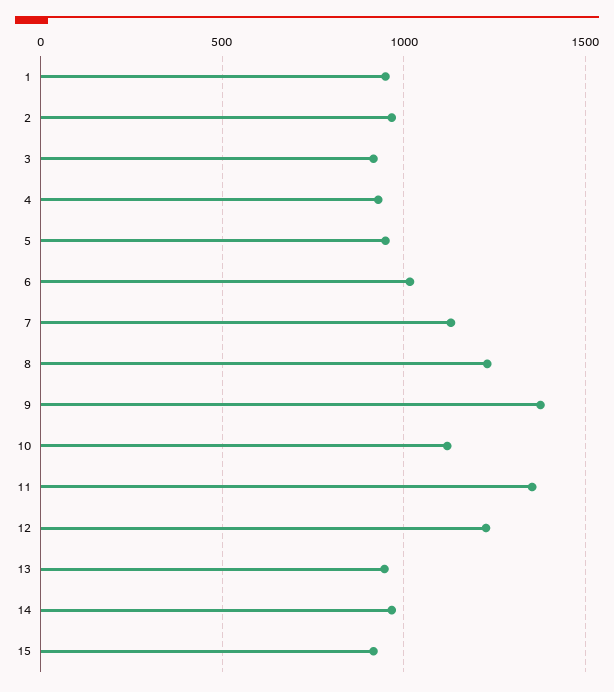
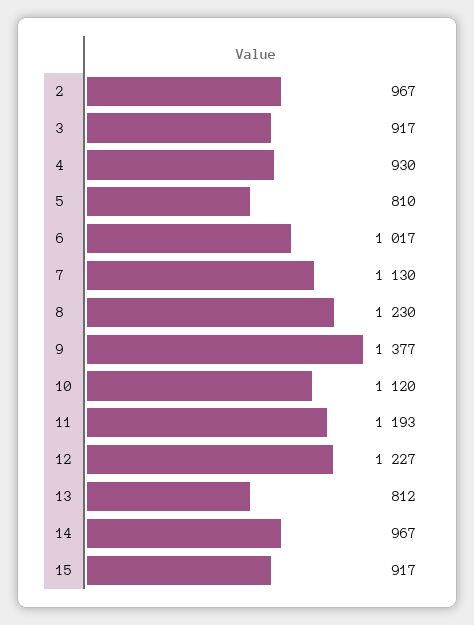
  {
-   "1": 950,
    "2": 967,
    "3": 917,
    "4": 930,
-   "5": 950,
+   "5": 810,
    "6": 1017,
    "7": 1130,
    "8": 1230,
    "9": 1377,
    "10": 1120,
-   "11": 1350,
+   "11": 1193,
    "12": 1227,
-   "13": 950,
+   "13": 812,
    "14": 967,
    "15": 917
  }

